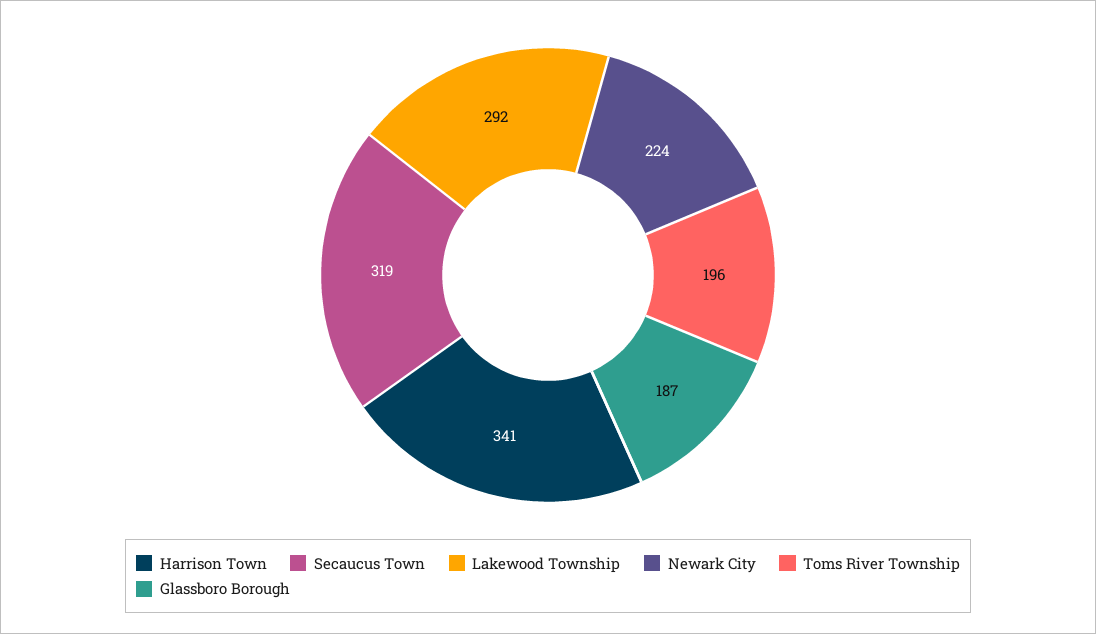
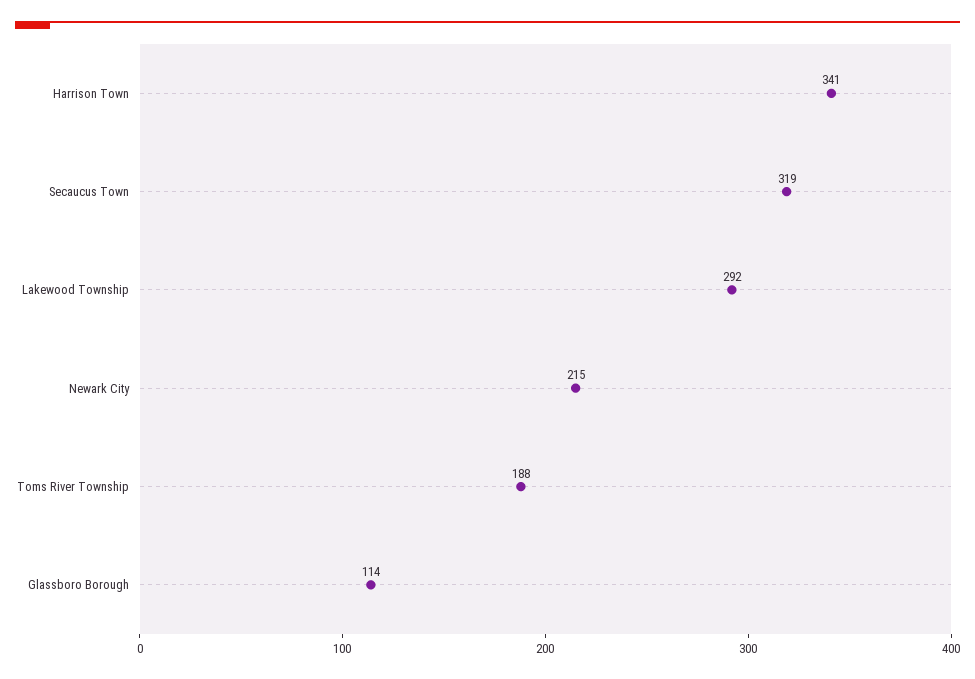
  {
    "Harrison Town": 341,
    "Secaucus Town": 319,
    "Lakewood Township": 292,
-   "Newark City": 224,
+   "Newark City": 215,
-   "Toms River Township": 196,
+   "Toms River Township": 188,
-   "Glassboro Borough": 187
+   "Glassboro Borough": 114
  }

